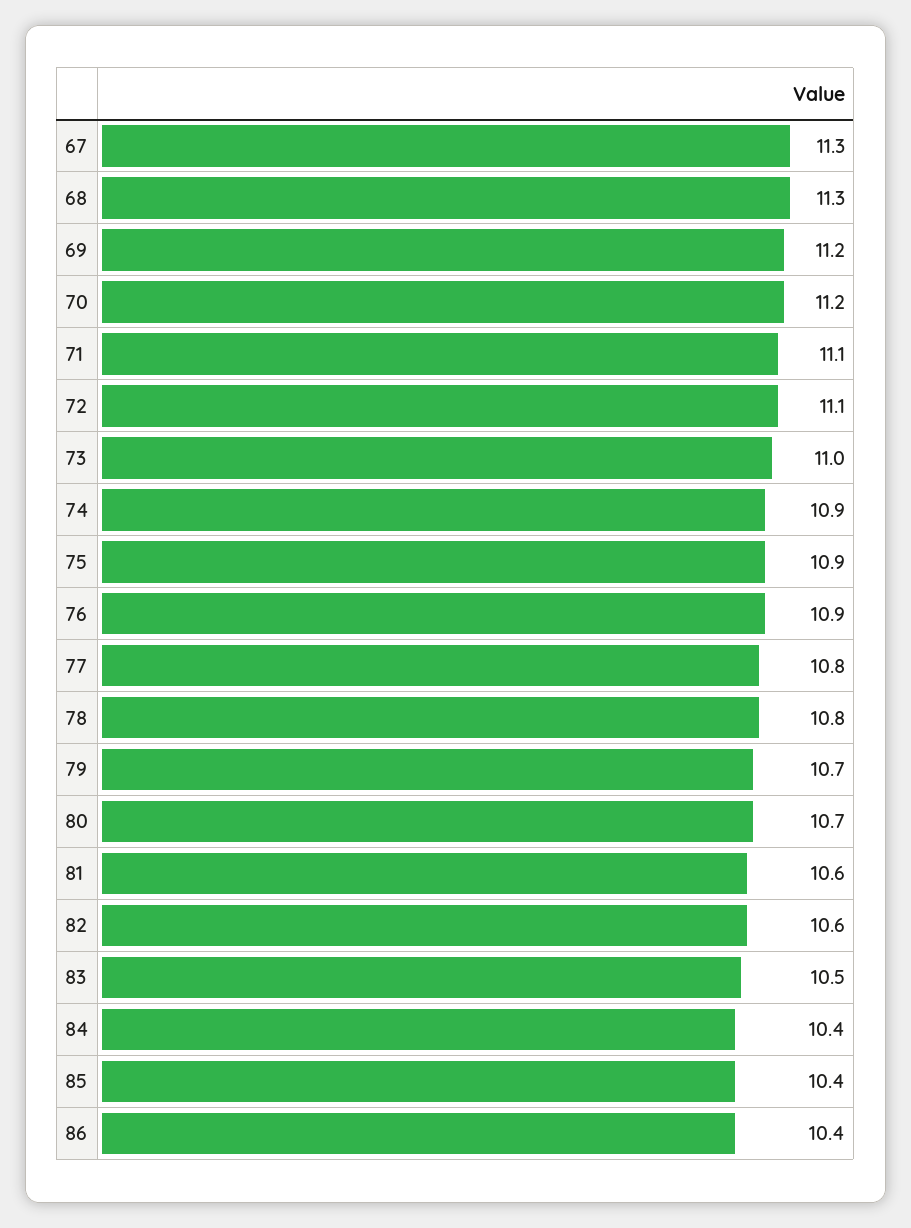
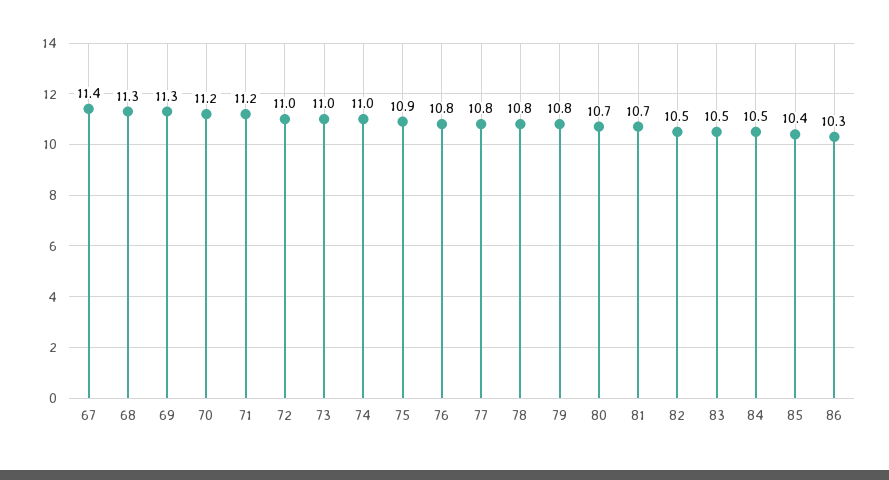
  {
-   "67": 11.3,
+   "67": 11.4,
    "68": 11.3,
-   "69": 11.2,
+   "69": 11.3,
    "70": 11.2,
-   "71": 11.1,
+   "71": 11.2,
-   "72": 11.1,
+   "72": 11,
    "73": 11,
-   "74": 10.9,
+   "74": 11,
    "75": 10.9,
-   "76": 10.9,
+   "76": 10.8,
    "77": 10.8,
    "78": 10.8,
-   "79": 10.7,
+   "79": 10.8,
    "80": 10.7,
-   "81": 10.6,
+   "81": 10.7,
-   "82": 10.6,
+   "82": 10.5,
    "83": 10.5,
-   "84": 10.4,
+   "84": 10.5,
    "85": 10.4,
-   "86": 10.4
+   "86": 10.3
  }

